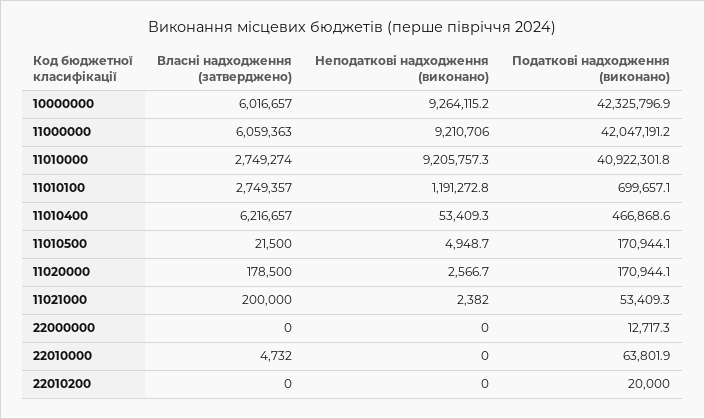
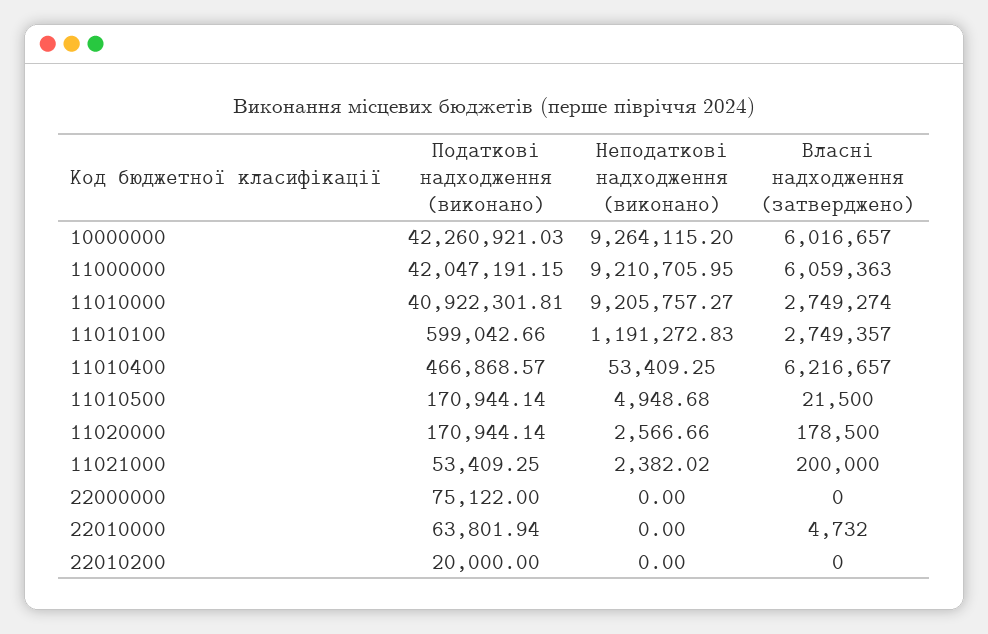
  {
    "Власні надходження (затверджено)": {
      "10000000": 6016657,
      "11000000": 6059363,
      "11010000": 2749274,
      "11010100": 2749357,
      "11010400": 6216657,
      "11010500": 21500,
      "11020000": 178500,
      "11021000": 200000,
      "22000000": 0,
      "22010000": 4732,
      "22010200": 0
    },
    "Неподаткові надходження (виконано)": {
      "10000000": 9264115.2,
      "11000000": 9210705.95,
      "11010000": 9205757.27,
      "11010100": 1191272.83,
      "11010400": 53409.25,
      "11010500": 4948.68,
      "11020000": 2566.66,
      "11021000": 2382.02,
      "22000000": 0,
      "22010000": 0,
      "22010200": 0
    },
    "Податкові надходження (виконано)": {
-     "10000000": 42325796.9,
+     "10000000": 42260921.03,
      "11000000": 42047191.15,
      "11010000": 40922301.81,
-     "11010100": 699657.1,
+     "11010100": 599042.66,
      "11010400": 466868.57,
      "11010500": 170944.14,
      "11020000": 170944.14,
      "11021000": 53409.25,
-     "22000000": 12717.3,
+     "22000000": 75122,
      "22010000": 63801.94,
      "22010200": 20000
    }
  }

